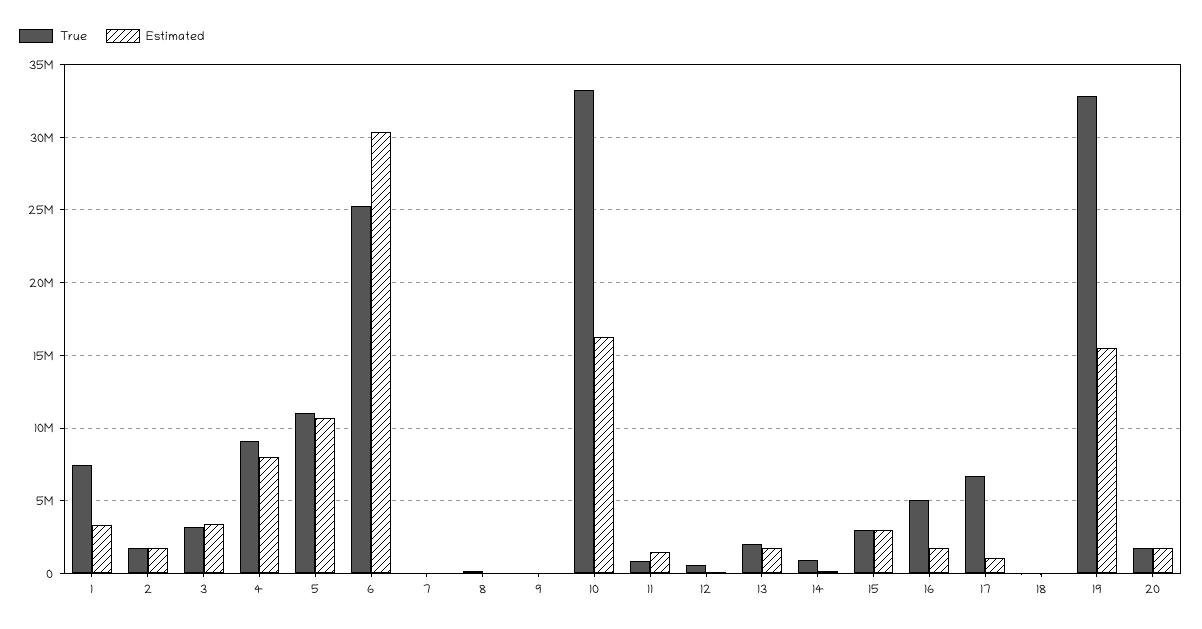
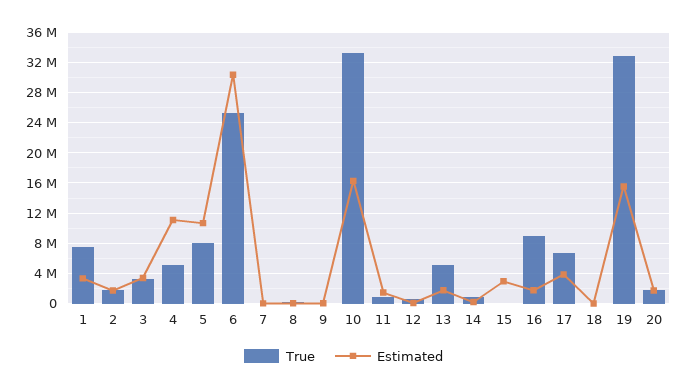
  {
    "True": {
      "1": 7500000,
      "2": 1500000,
      "3": 3000000,
-     "4": 9000000,
+     "4": 5000000,
-     "5": 11000000,
+     "5": 8000000,
      "6": 25500000,
      "7": 0,
      "8": 0,
      "9": 0,
      "10": 33500000,
      "11": 1000000,
      "12": 500000,
-     "13": 2000000,
+     "13": 5000000,
      "14": 1000000,
-     "15": 3000000,
+     "15": 0,
-     "16": 5000000,
+     "16": 9000000,
      "17": 6500000,
      "18": 0,
      "19": 33000000,
      "20": 1500000
    },
    "Estimated": {
      "1": 3500000,
      "2": 1500000,
      "3": 3500000,
-     "4": 8000000,
+     "4": 11000000,
      "5": 10500000,
      "6": 30500000,
      "7": 0,
      "8": 0,
      "9": 0,
      "10": 16500000,
      "11": 1500000,
      "12": 0,
      "13": 2000000,
      "14": 0,
      "15": 3000000,
      "16": 2000000,
-     "17": 1000000,
+     "17": 4000000,
      "18": 0,
      "19": 15500000,
      "20": 1500000
    }
  }

